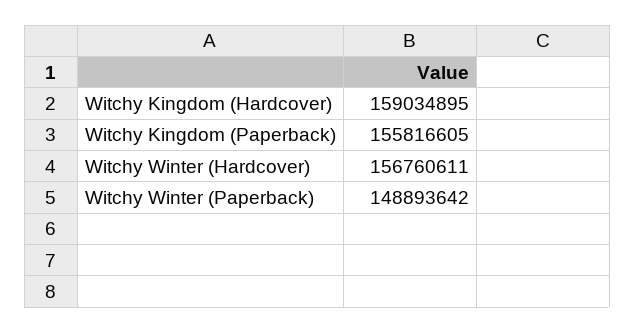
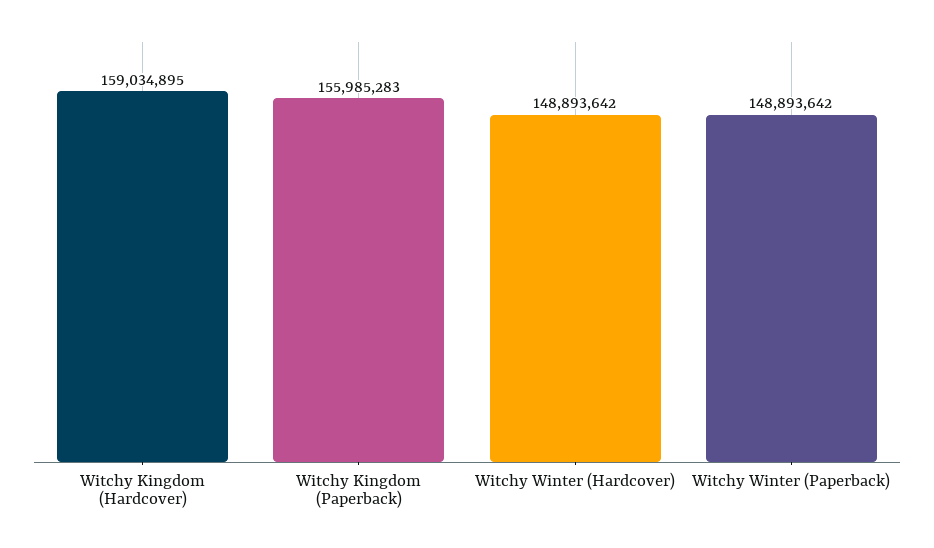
  {
    "Witchy Kingdom (Hardcover)": 159034895,
-   "Witchy Kingdom (Paperback)": 155816605,
+   "Witchy Kingdom (Paperback)": 155985283,
-   "Witchy Winter (Hardcover)": 156760611,
+   "Witchy Winter (Hardcover)": 148893642,
    "Witchy Winter (Paperback)": 148893642
  }

